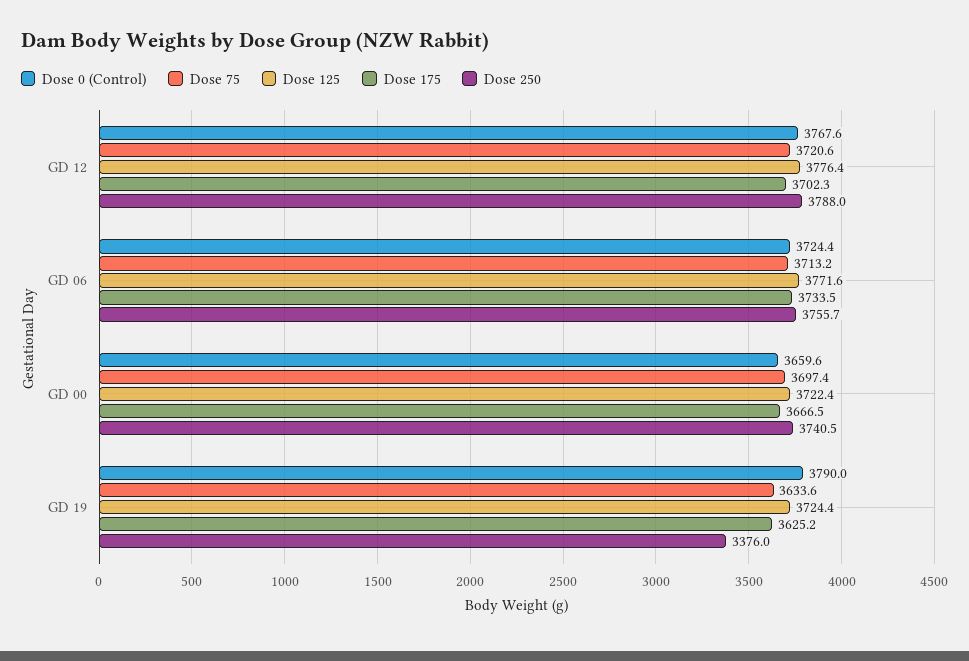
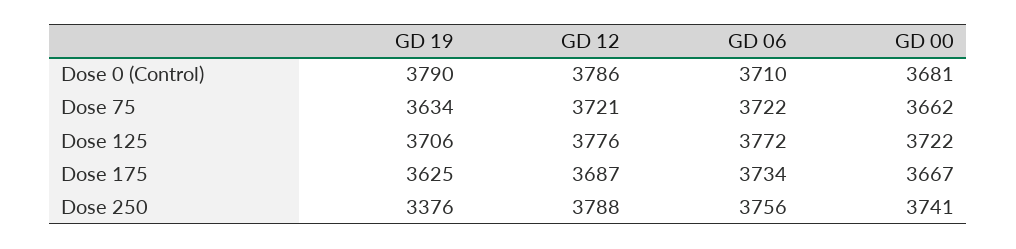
  {
    "Dose 0 (Control)": {
-     "GD 12": 3767.6,
+     "GD 12": 3786,
-     "GD 06": 3724.4,
+     "GD 06": 3710,
-     "GD 00": 3659.6,
+     "GD 00": 3681,
      "GD 19": 3790
    },
    "Dose 75": {
      "GD 12": 3720.6,
-     "GD 06": 3713.2,
+     "GD 06": 3722,
-     "GD 00": 3697.4,
+     "GD 00": 3662,
      "GD 19": 3633.6
    },
    "Dose 125": {
      "GD 12": 3776.4,
      "GD 06": 3771.6,
      "GD 00": 3722.4,
-     "GD 19": 3724.4
+     "GD 19": 3706
    },
    "Dose 175": {
-     "GD 12": 3702.3,
+     "GD 12": 3687,
      "GD 06": 3733.5,
      "GD 00": 3666.5,
      "GD 19": 3625.2
    },
    "Dose 250": {
      "GD 12": 3788,
      "GD 06": 3755.7,
      "GD 00": 3740.5,
      "GD 19": 3376
    }
  }

